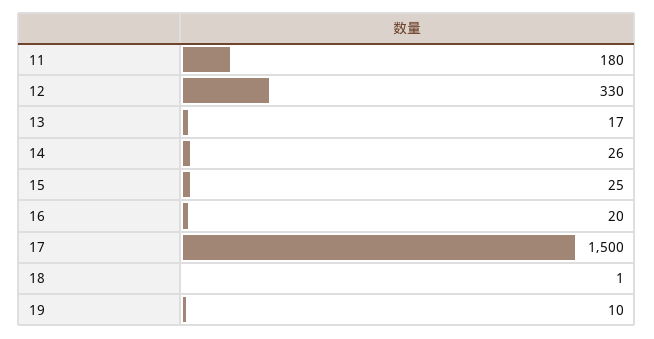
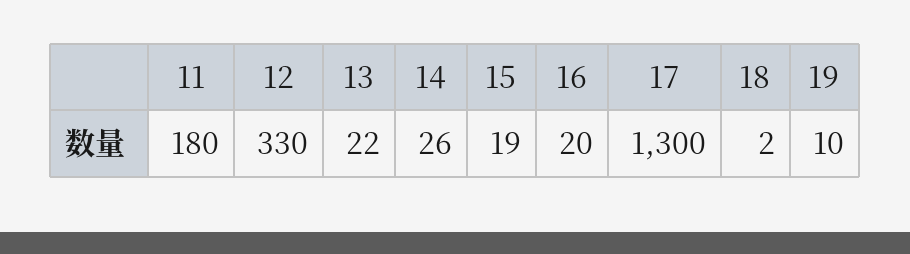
  {
    "11": 180,
    "12": 330,
-   "13": 17,
+   "13": 22,
    "14": 26,
-   "15": 25,
+   "15": 19,
    "16": 20,
-   "17": 1500,
+   "17": 1300,
-   "18": 1,
+   "18": 2,
    "19": 10
  }

